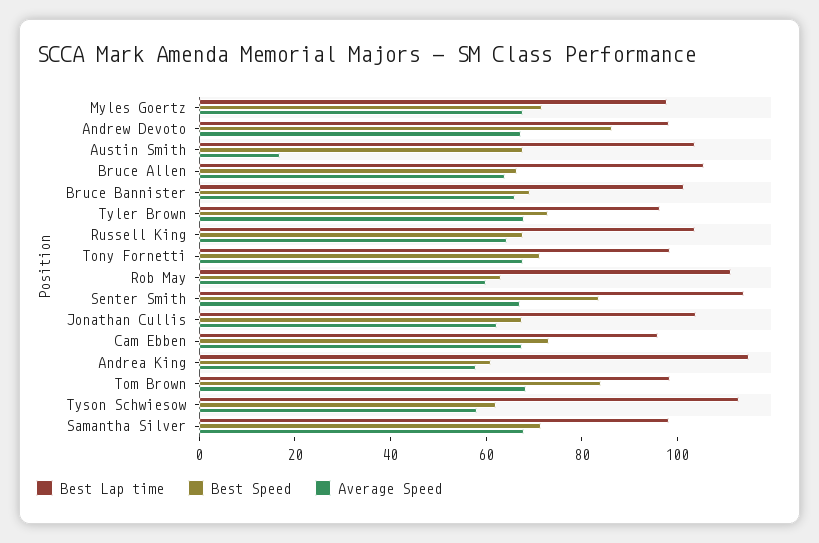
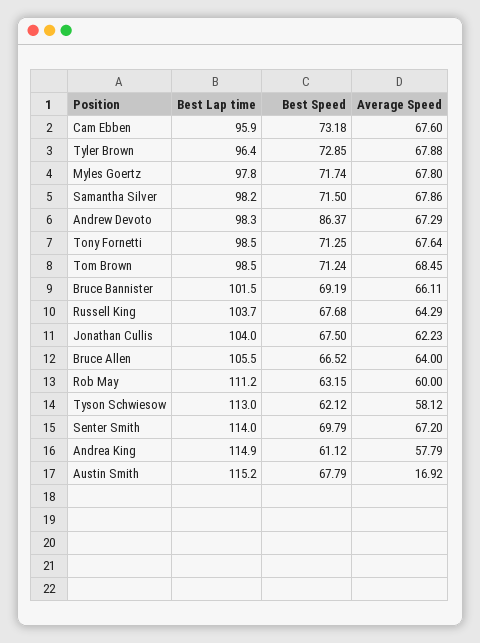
  {
    "Best Lap time": {
      "Myles Goertz": 97.8,
      "Andrew Devoto": 98.3,
-     "Austin Smith": 105,
+     "Austin Smith": 115.2,
      "Bruce Allen": 105.5,
      "Bruce Bannister": 101.5,
      "Tyler Brown": 96.4,
      "Russell King": 103.7,
      "Tony Fornetti": 98.5,
      "Rob May": 111.2,
      "Senter Smith": 114,
      "Jonathan Cullis": 104,
      "Cam Ebben": 95.9,
      "Andrea King": 114.9,
      "Tom Brown": 98.5,
      "Tyson Schwiesow": 113,
      "Samantha Silver": 98.2
    },
    "Best Speed": {
      "Myles Goertz": 71.74,
      "Andrew Devoto": 86.37,
      "Austin Smith": 67.79,
      "Bruce Allen": 66.52,
      "Bruce Bannister": 69.19,
      "Tyler Brown": 72.85,
      "Russell King": 67.68,
      "Tony Fornetti": 71.25,
      "Rob May": 63.15,
-     "Senter Smith": 85,
+     "Senter Smith": 69.79,
      "Jonathan Cullis": 67.5,
      "Cam Ebben": 73.18,
      "Andrea King": 61.12,
-     "Tom Brown": 85,
+     "Tom Brown": 71.24,
      "Tyson Schwiesow": 62.12,
      "Samantha Silver": 71.5
    },
    "Average Speed": {
      "Myles Goertz": 67.8,
      "Andrew Devoto": 67.29,
      "Austin Smith": 16.92,
      "Bruce Allen": 64,
      "Bruce Bannister": 66.11,
      "Tyler Brown": 67.88,
      "Russell King": 64.29,
      "Tony Fornetti": 67.64,
      "Rob May": 60,
      "Senter Smith": 67.2,
      "Jonathan Cullis": 62.23,
      "Cam Ebben": 67.6,
      "Andrea King": 57.79,
      "Tom Brown": 68.45,
      "Tyson Schwiesow": 58.12,
      "Samantha Silver": 67.86
    }
  }

